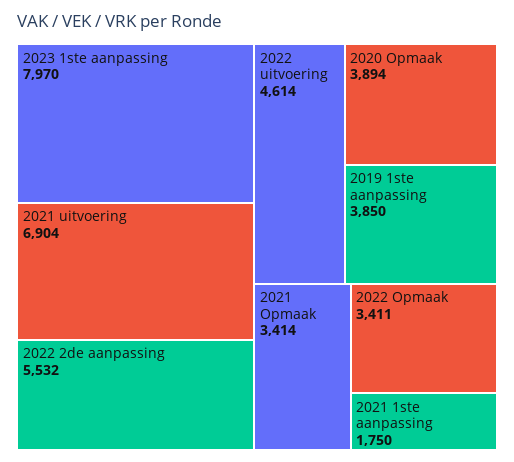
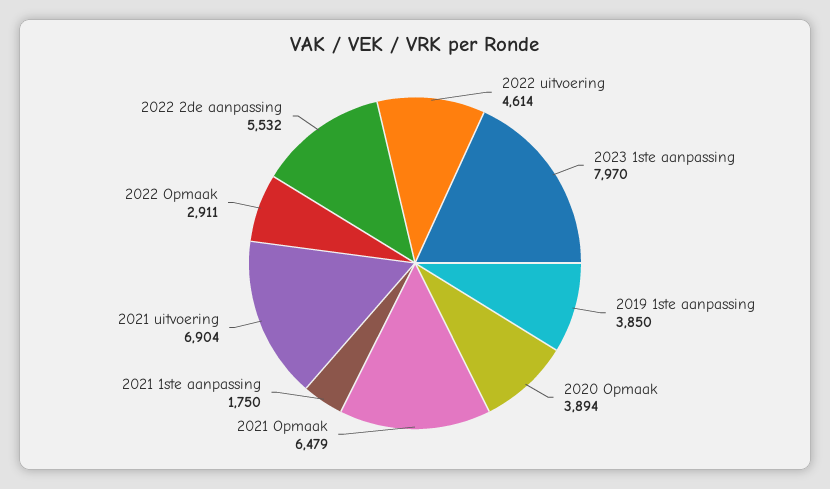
  {
    "2023 1ste aanpassing": 7970,
    "2021 uitvoering": 6904,
    "2022 2de aanpassing": 5532,
    "2022 uitvoering": 4614,
    "2020 Opmaak": 3894,
    "2019 1ste aanpassing": 3850,
-   "2021 Opmaak": 3414,
+   "2021 Opmaak": 6479,
-   "2022 Opmaak": 3411,
+   "2022 Opmaak": 2911,
    "2021 1ste aanpassing": 1750
  }

